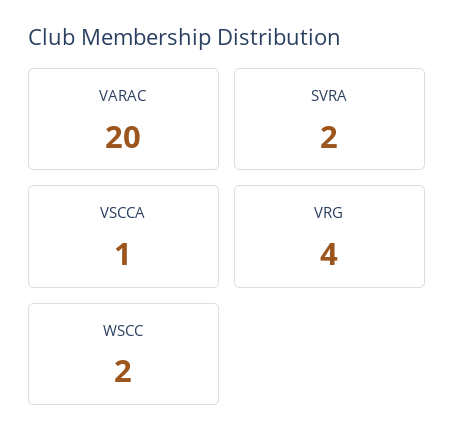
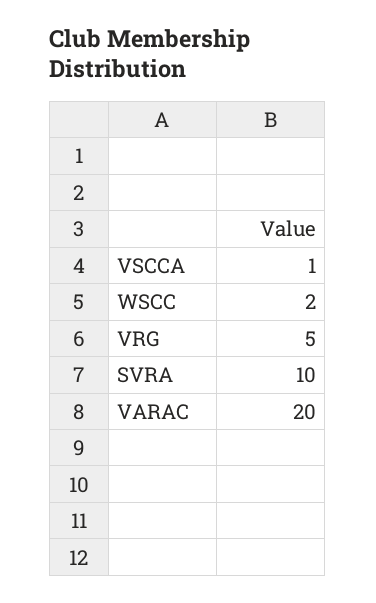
  {
    "VARAC": 20,
-   "SVRA": 2,
+   "SVRA": 10,
    "VSCCA": 1,
-   "VRG": 4,
+   "VRG": 5,
    "WSCC": 2
  }

